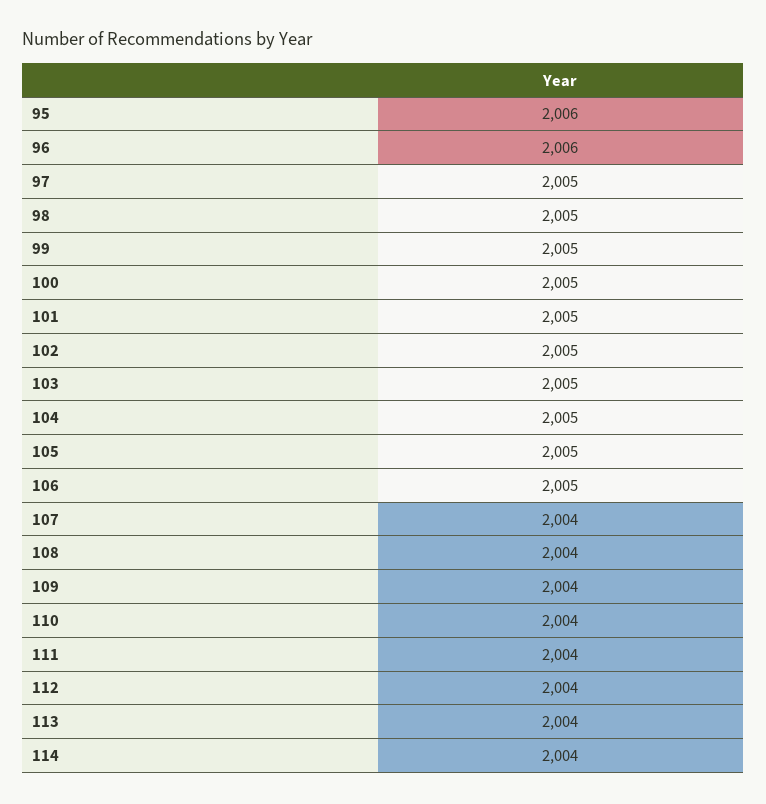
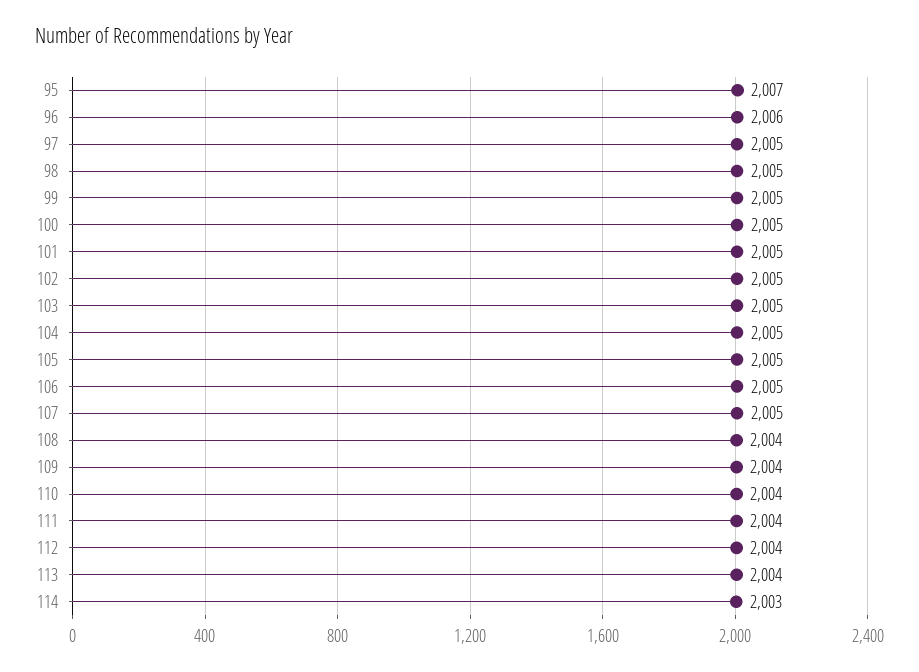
  {
-   "95": 2006,
+   "95": 2007,
    "96": 2006,
    "97": 2005,
    "98": 2005,
    "99": 2005,
    "100": 2005,
    "101": 2005,
    "102": 2005,
    "103": 2005,
    "104": 2005,
    "105": 2005,
    "106": 2005,
-   "107": 2004,
+   "107": 2005,
    "108": 2004,
    "109": 2004,
    "110": 2004,
    "111": 2004,
    "112": 2004,
    "113": 2004,
-   "114": 2004
+   "114": 2003
  }

